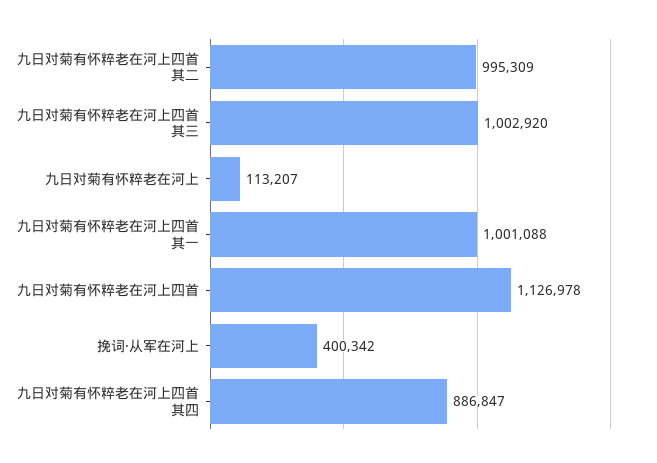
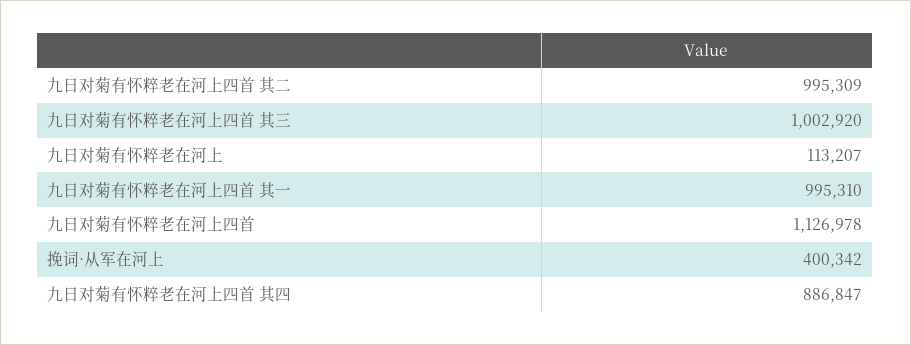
  {
    "九日对菊有怀粹老在河上四首 其二": 995309,
    "九日对菊有怀粹老在河上四首 其三": 1002920,
    "九日对菊有怀粹老在河上": 113207,
-   "九日对菊有怀粹老在河上四首 其一": 1001088,
+   "九日对菊有怀粹老在河上四首 其一": 995310,
    "九日对菊有怀粹老在河上四首": 1126978,
    "挽词·从军在河上": 400342,
    "九日对菊有怀粹老在河上四首 其四": 886847
  }

